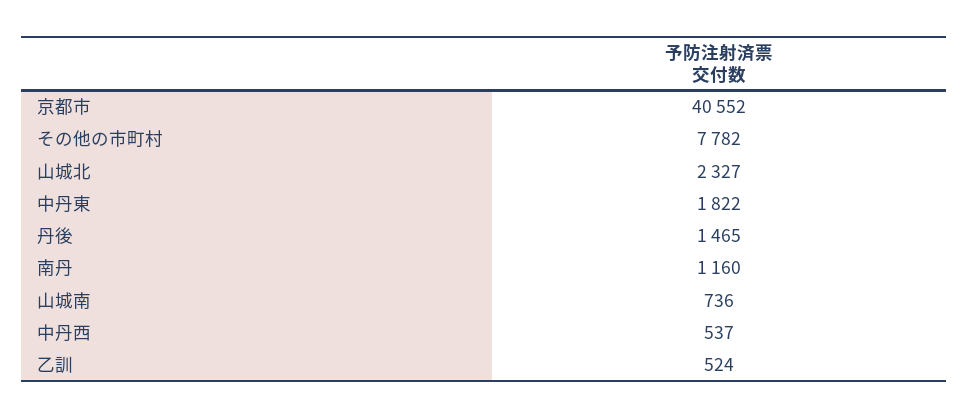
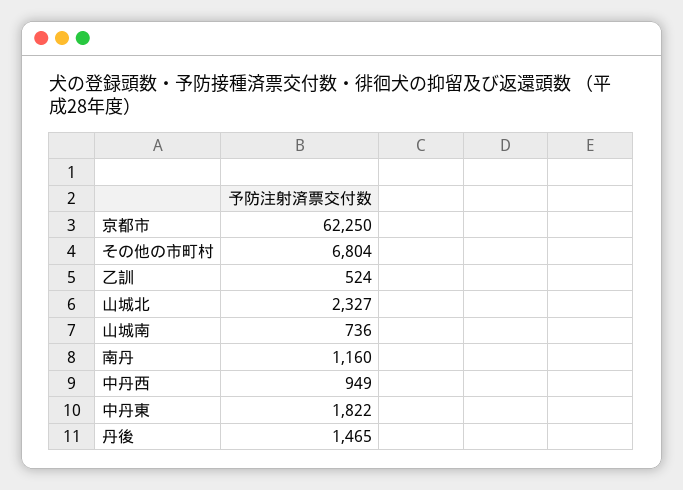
  {
-   "京都市": 40552,
+   "京都市": 62250,
-   "その他の市町村": 7782,
+   "その他の市町村": 6804,
    "山城北": 2327,
    "中丹東": 1822,
    "丹後": 1465,
    "南丹": 1160,
    "山城南": 736,
-   "中丹西": 537,
+   "中丹西": 949,
    "乙訓": 524
  }

